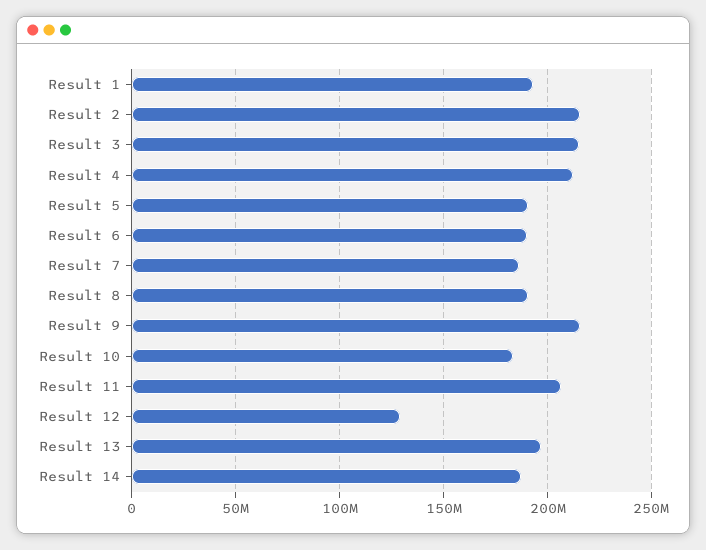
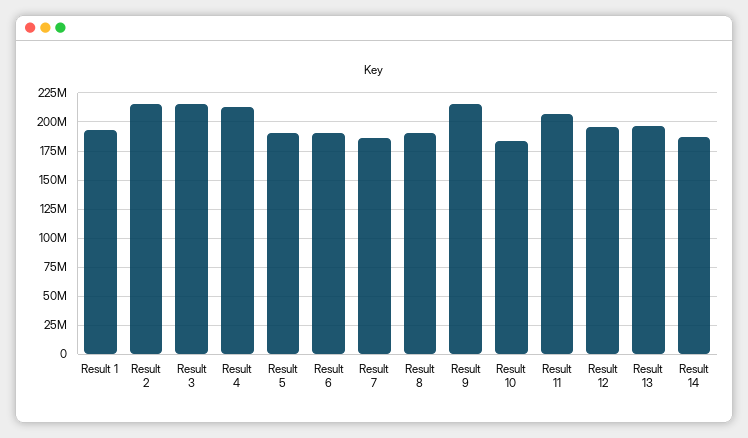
  {
    "Result 1": 195000000,
    "Result 2": 215000000,
    "Result 3": 215000000,
    "Result 4": 210000000,
    "Result 5": 190000000,
    "Result 6": 190000000,
    "Result 7": 185000000,
    "Result 8": 190000000,
    "Result 9": 215000000,
    "Result 10": 185000000,
    "Result 11": 205000000,
-   "Result 12": 130000000,
+   "Result 12": 200000000,
    "Result 13": 195000000,
    "Result 14": 185000000
  }

